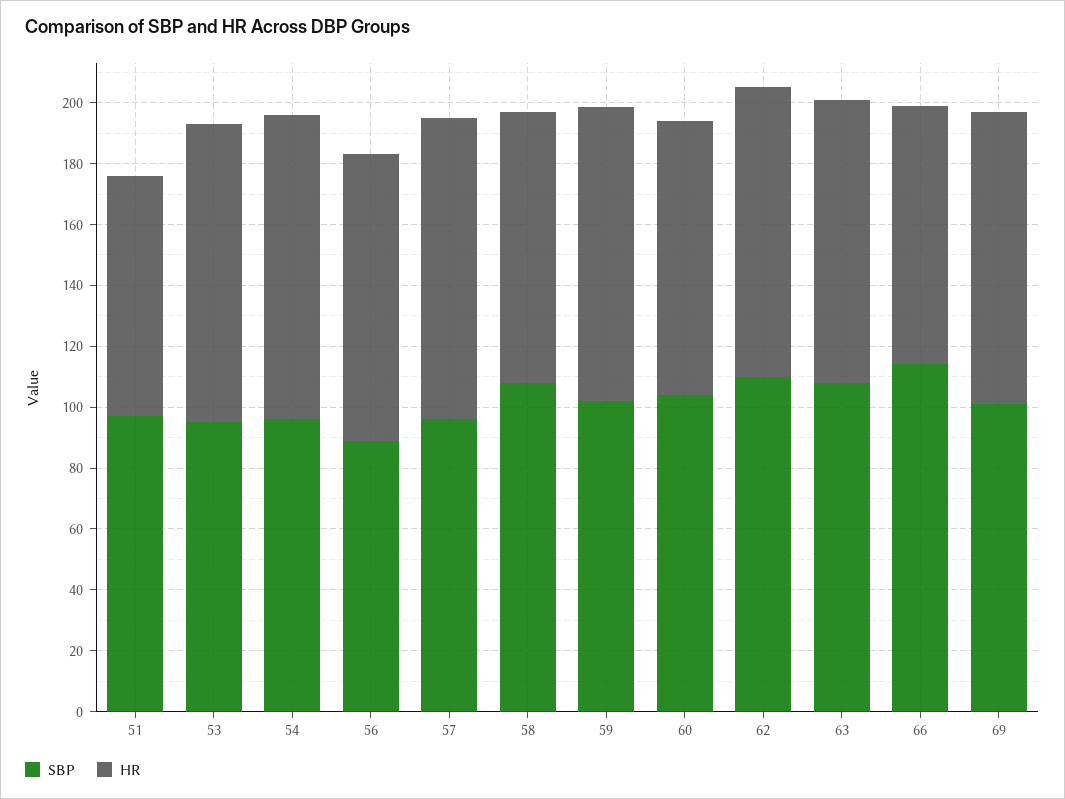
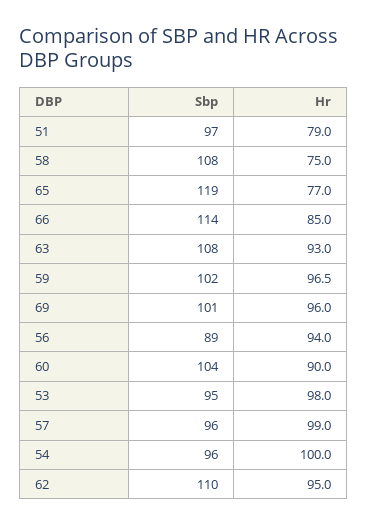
  {
    "SBP": {
      "51": 97,
      "53": 95,
      "54": 96,
      "56": 89,
      "57": 96,
      "58": 108,
      "59": 102,
      "60": 104,
      "62": 110,
      "63": 108,
      "66": 114,
-     "69": 101
+     "69": 101,
+     "65": 119
    },
    "HR": {
      "51": 79,
      "53": 98,
      "54": 100,
      "56": 94,
      "57": 99,
-     "58": 90,
+     "58": 75,
      "59": 96.5,
      "60": 90,
      "62": 95,
      "63": 93,
      "66": 85,
-     "69": 96
+     "69": 96,
+     "65": 77
    }
  }

